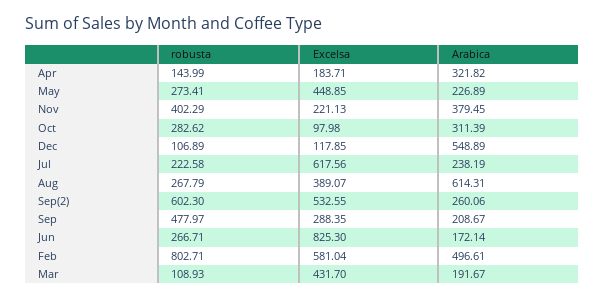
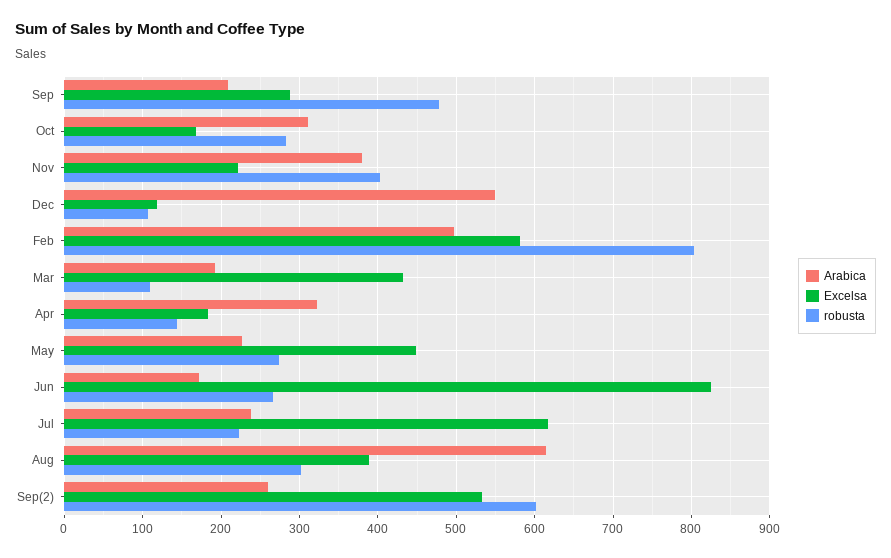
  {
    "robusta": {
      "Apr": 143.99,
      "May": 273.41,
      "Nov": 402.29,
      "Oct": 282.62,
      "Dec": 106.89,
      "Jul": 222.58,
-     "Aug": 267.79,
+     "Aug": 300,
      "Sep(2)": 602.3,
      "Sep": 477.97,
      "Jun": 266.71,
      "Feb": 802.71,
      "Mar": 108.93
    },
    "Excelsa": {
      "Apr": 183.71,
      "May": 448.85,
      "Nov": 221.13,
-     "Oct": 97.98,
+     "Oct": 170,
      "Dec": 117.85,
      "Jul": 617.56,
      "Aug": 389.07,
      "Sep(2)": 532.55,
      "Sep": 288.35,
      "Jun": 825.3,
      "Feb": 581.04,
      "Mar": 431.7
    },
    "Arabica": {
      "Apr": 321.82,
      "May": 226.89,
      "Nov": 379.45,
      "Oct": 311.39,
      "Dec": 548.89,
      "Jul": 238.19,
      "Aug": 614.31,
      "Sep(2)": 260.06,
      "Sep": 208.67,
      "Jun": 172.14,
      "Feb": 496.61,
      "Mar": 191.67
    }
  }

